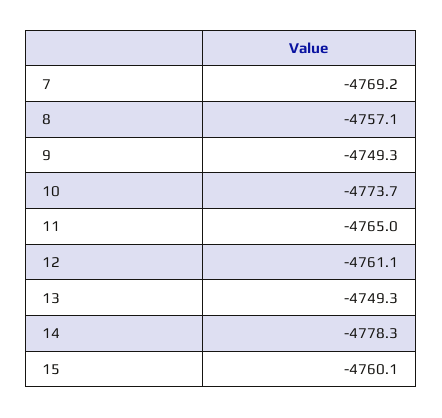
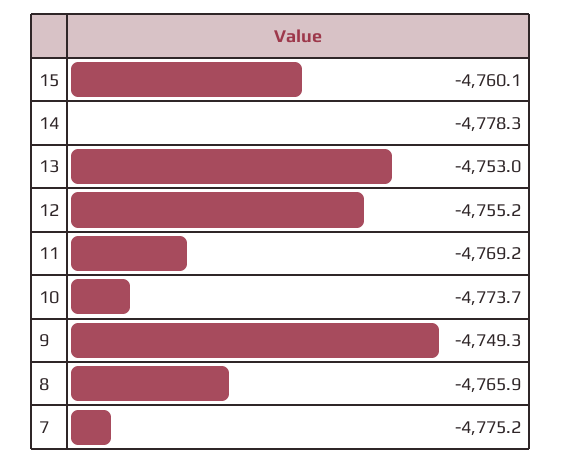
  {
-   "7": -4769.2,
+   "7": -4775.2,
-   "8": -4757.1,
+   "8": -4765.9,
    "9": -4749.3,
    "10": -4773.7,
-   "11": -4765,
+   "11": -4769.2,
-   "12": -4761.1,
+   "12": -4755.2,
-   "13": -4749.3,
+   "13": -4753,
    "14": -4778.3,
    "15": -4760.1
  }

